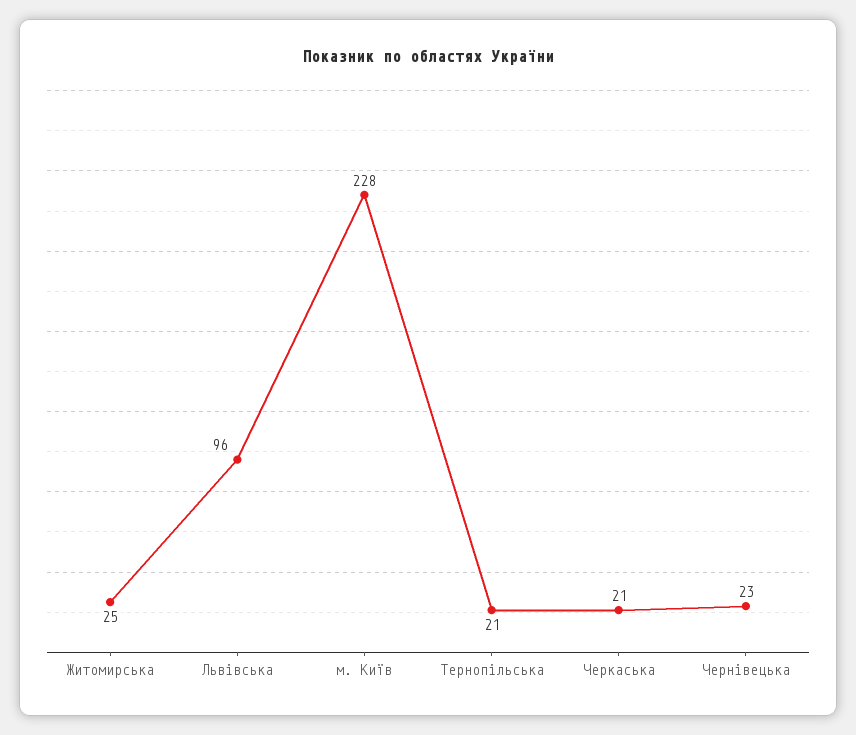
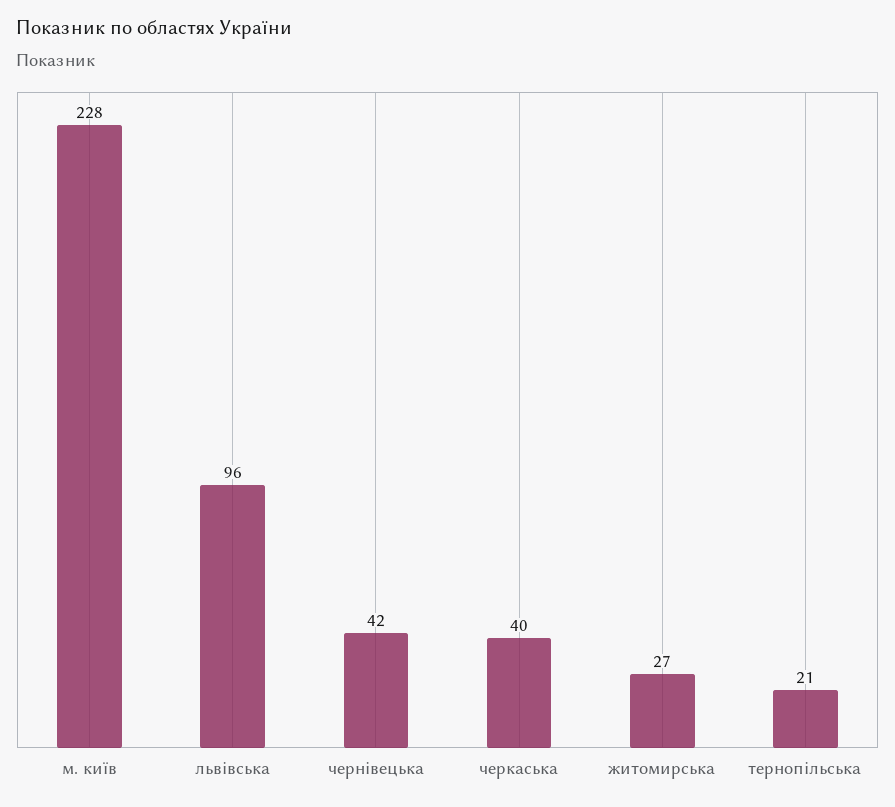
  {
-   "Житомирська": 25,
+   "Житомирська": 27,
    "Львівська": 96,
    "м. Київ": 228,
    "Тернопільська": 21,
-   "Черкаська": 21,
+   "Черкаська": 40,
-   "Чернівецька": 23
+   "Чернівецька": 42
  }

